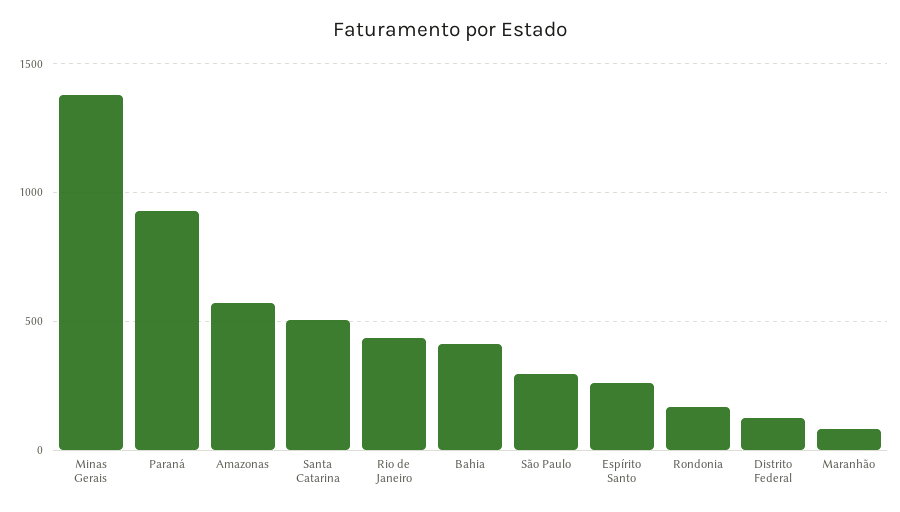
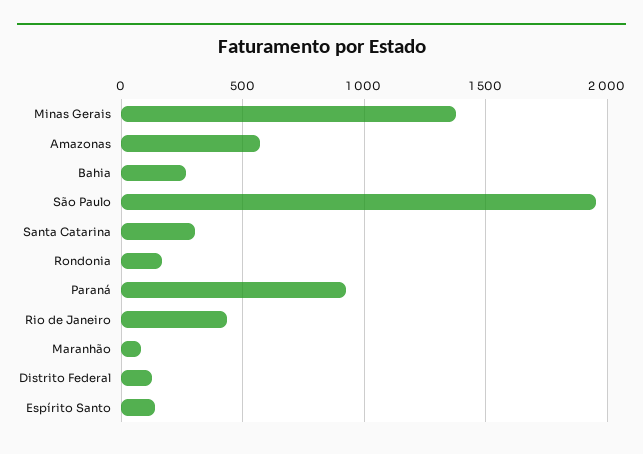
  {
    "Minas Gerais": 1400,
    "Paraná": 950,
    "Amazonas": 550,
-   "Santa Catarina": 500,
+   "Santa Catarina": 300,
    "Rio de Janeiro": 450,
-   "Bahia": 400,
+   "Bahia": 250,
-   "São Paulo": 300,
+   "São Paulo": 1950,
-   "Espírito Santo": 250,
+   "Espírito Santo": 150,
    "Rondonia": 150,
    "Distrito Federal": 100,
    "Maranhão": 100
  }

